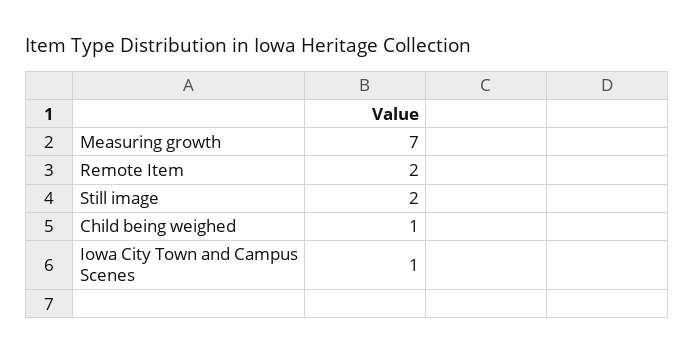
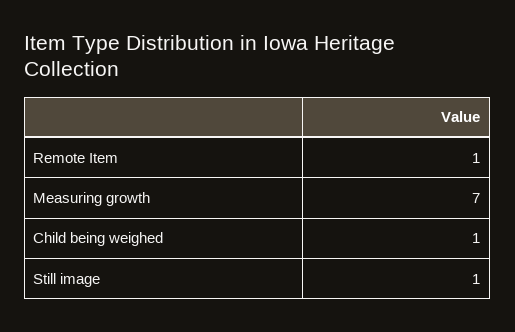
  {
    "Measuring growth": 7,
-   "Remote Item": 2,
+   "Remote Item": 1,
-   "Still image": 2,
+   "Still image": 1,
-   "Child being weighed": 1,
+   "Child being weighed": 1
-   "Iowa City Town and Campus Scenes": 1
  }

